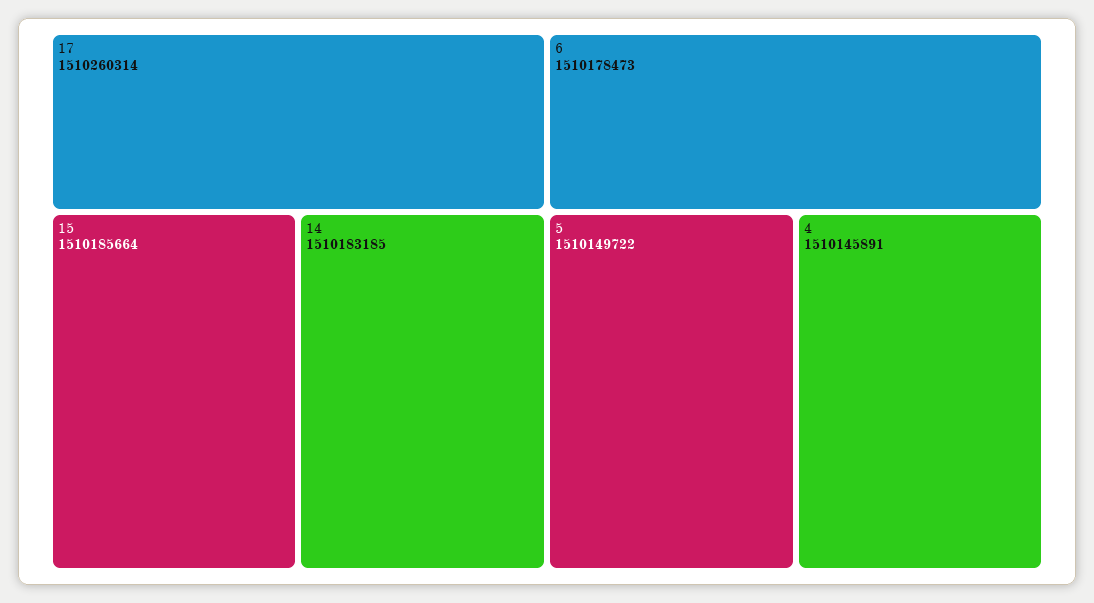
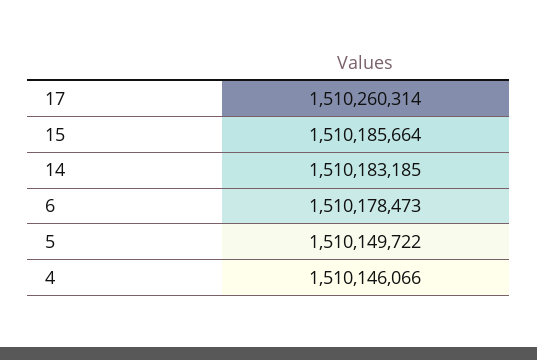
  {
    "17": 1510260314,
    "15": 1510185664,
    "14": 1510183185,
    "6": 1510178473,
    "5": 1510149722,
-   "4": 1510145891
+   "4": 1510146066
  }

